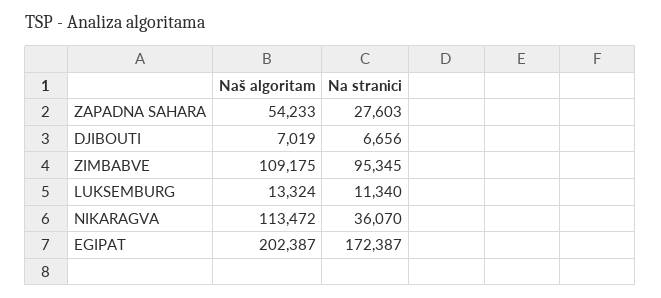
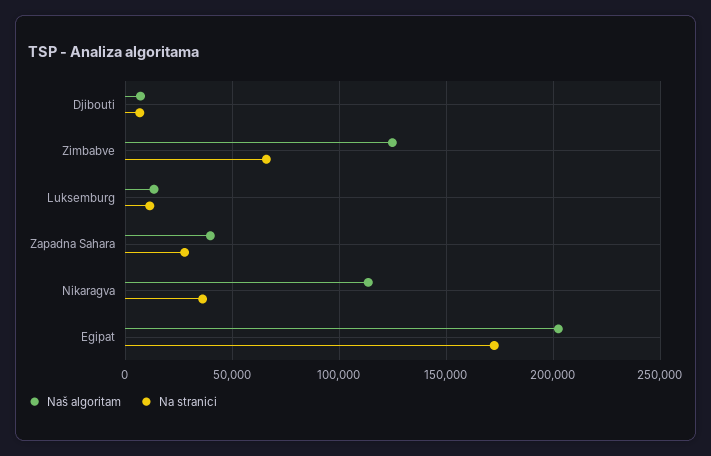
  {
    "Naš algoritam": {
-     "ZAPADNA SAHARA": 54233,
+     "ZAPADNA SAHARA": 40000,
      "DJIBOUTI": 7019,
-     "ZIMBABVE": 109175,
+     "ZIMBABVE": 125000,
      "LUKSEMBURG": 13324,
      "NIKARAGVA": 113472,
      "EGIPAT": 202387
    },
    "Na stranici": {
      "ZAPADNA SAHARA": 27603,
      "DJIBOUTI": 6656,
-     "ZIMBABVE": 95345,
+     "ZIMBABVE": 65000,
      "LUKSEMBURG": 11340,
      "NIKARAGVA": 36070,
      "EGIPAT": 172387
    }
  }

